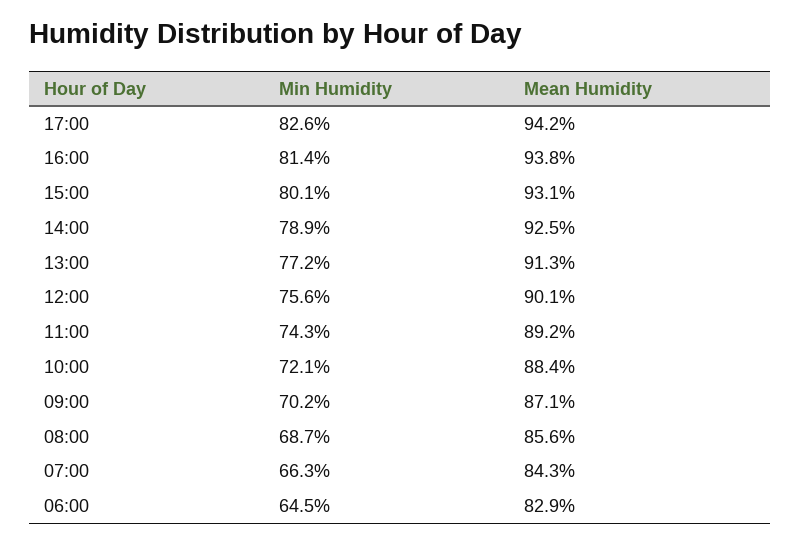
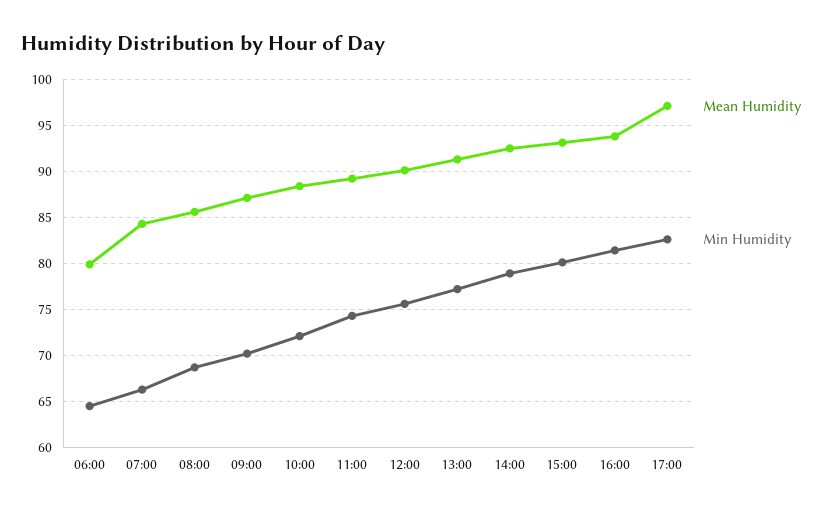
  {
    "Min Humidity": {
      "17:00": 82.6,
      "16:00": 81.4,
      "15:00": 80.1,
      "14:00": 78.9,
      "13:00": 77.2,
      "12:00": 75.6,
      "11:00": 74.3,
      "10:00": 72.1,
      "09:00": 70.2,
      "08:00": 68.7,
      "07:00": 66.3,
      "06:00": 64.5
    },
    "Mean Humidity": {
-     "17:00": 94.2,
+     "17:00": 97,
      "16:00": 93.8,
      "15:00": 93.1,
      "14:00": 92.5,
      "13:00": 91.3,
      "12:00": 90.1,
      "11:00": 89.2,
      "10:00": 88.4,
      "09:00": 87.1,
      "08:00": 85.6,
      "07:00": 84.3,
-     "06:00": 82.9
+     "06:00": 80
    }
  }

